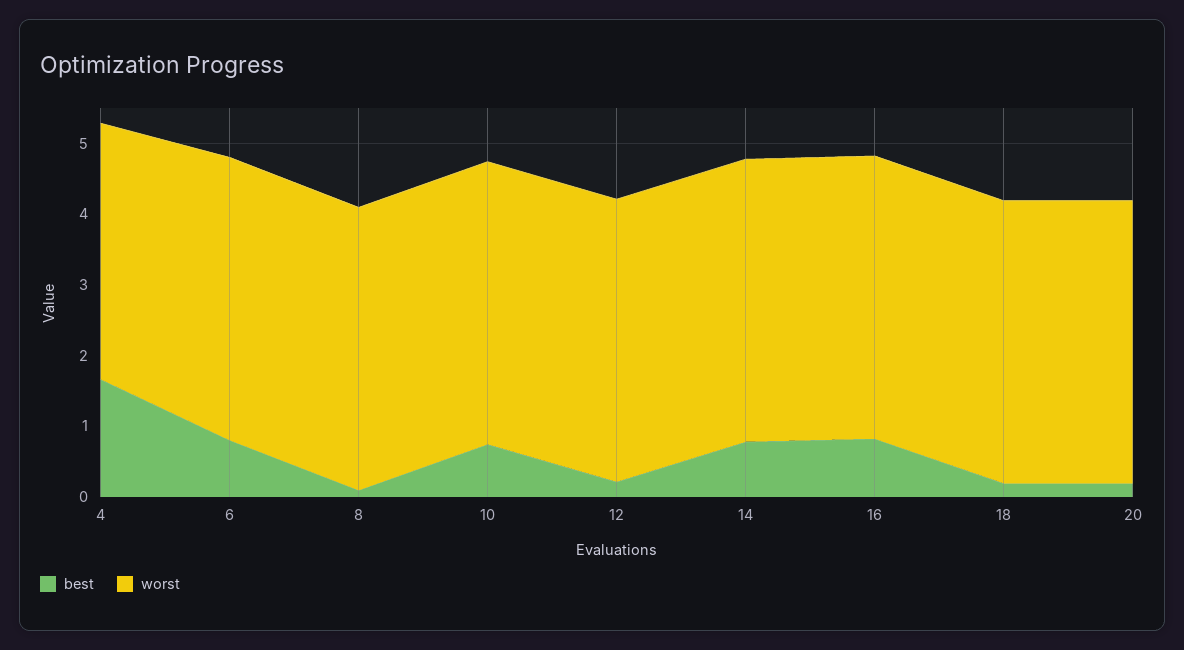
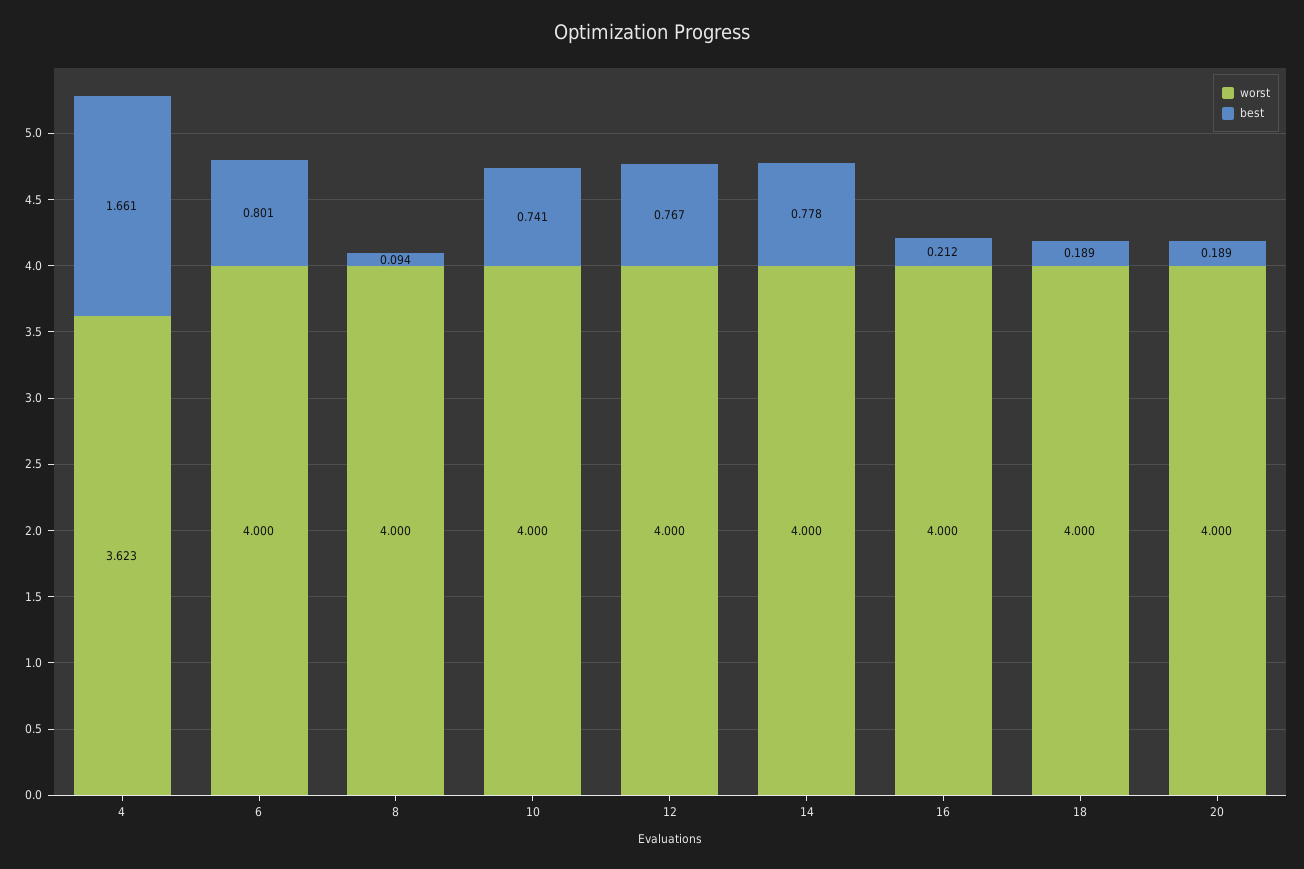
  {
    "best": {
      "4": 1.661,
      "6": 0.801,
      "8": 0.094,
      "10": 0.741,
-     "12": 0.2,
+     "12": 0.767,
      "14": 0.778,
-     "16": 0.8,
+     "16": 0.212,
      "18": 0.189,
      "20": 0.189
    },
    "worst": {
      "4": 3.623,
      "6": 4,
      "8": 4,
      "10": 4,
      "12": 4,
      "14": 4,
      "16": 4,
      "18": 4,
      "20": 4
    }
  }

